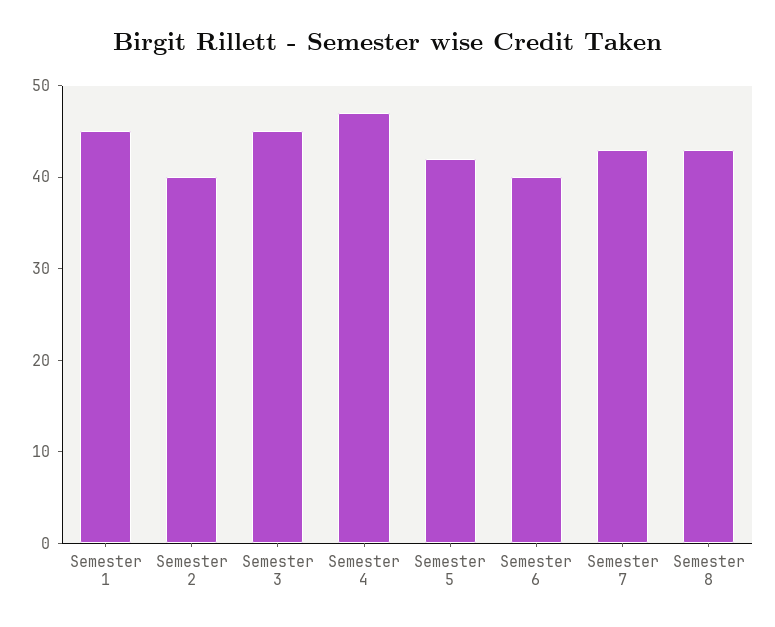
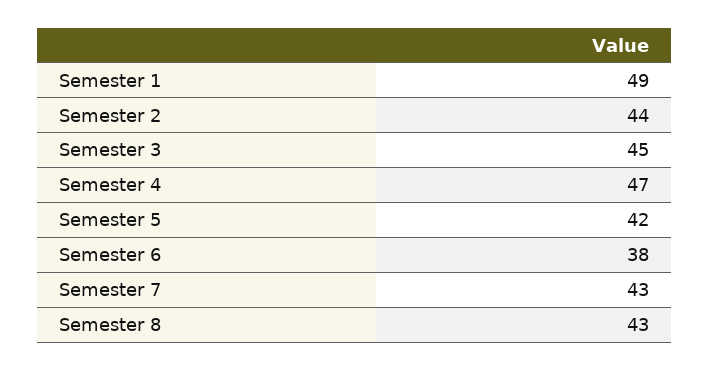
  {
-   "Semester 1": 45,
+   "Semester 1": 49,
-   "Semester 2": 40,
+   "Semester 2": 44,
    "Semester 3": 45,
    "Semester 4": 47,
    "Semester 5": 42,
-   "Semester 6": 40,
+   "Semester 6": 38,
    "Semester 7": 43,
    "Semester 8": 43
  }

